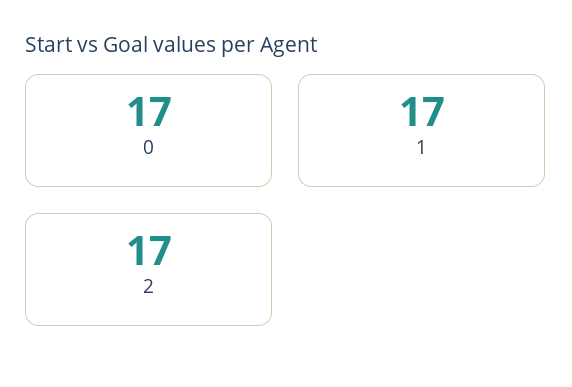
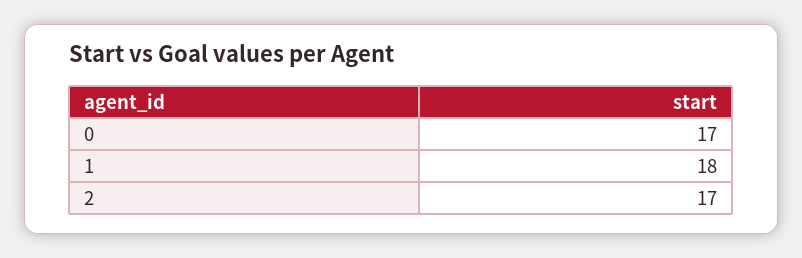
  {
    "0": 17,
-   "1": 17,
+   "1": 18,
    "2": 17
  }

